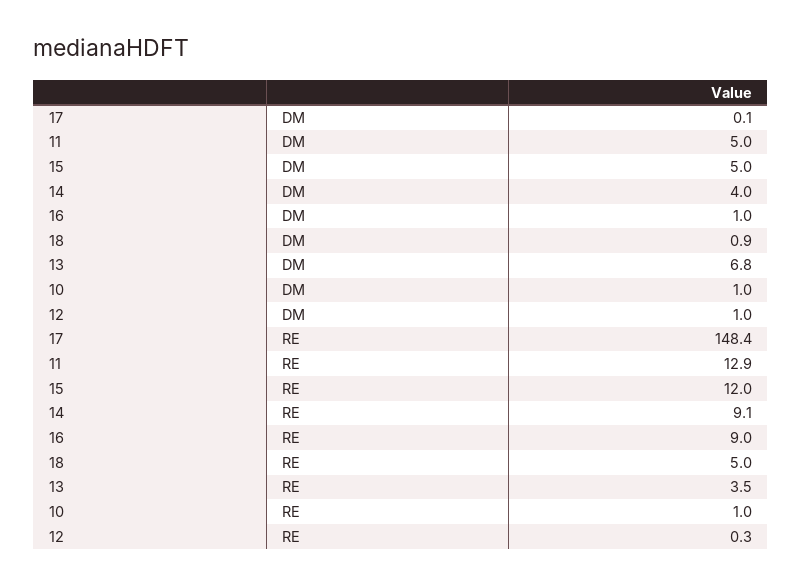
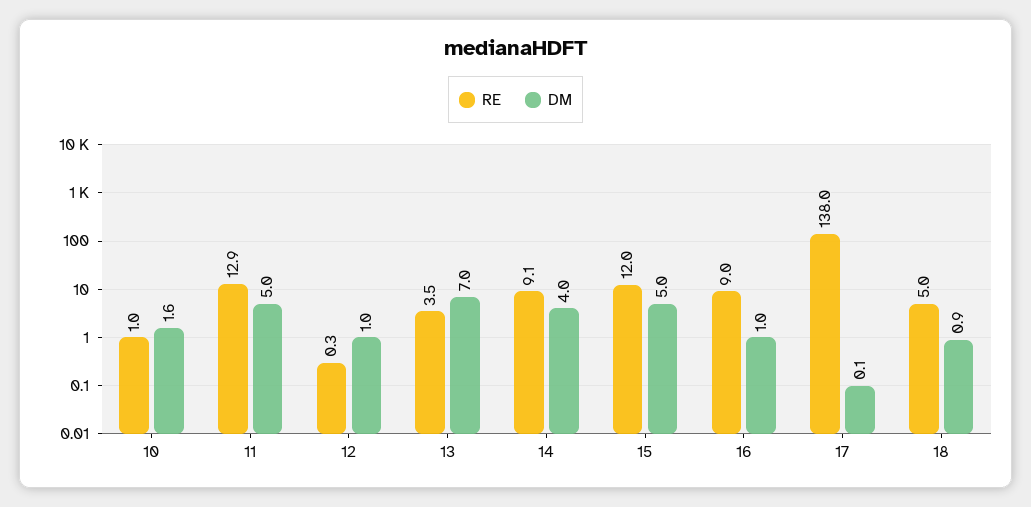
  {
    "DM": {
      "17": 0.1,
      "11": 5,
      "15": 5,
      "14": 4,
      "16": 1,
      "18": 0.9,
-     "13": 6.8,
+     "13": 7,
-     "10": 1,
+     "10": 1.6,
      "12": 1
    },
    "RE": {
-     "17": 148.4,
+     "17": 138,
      "11": 12.9,
      "15": 12,
      "14": 9.1,
      "16": 9,
      "18": 5,
      "13": 3.5,
      "10": 1,
      "12": 0.3
    }
  }

